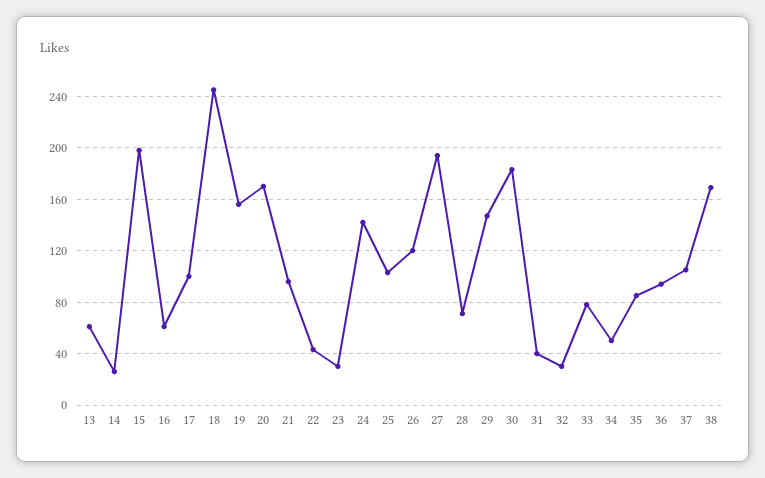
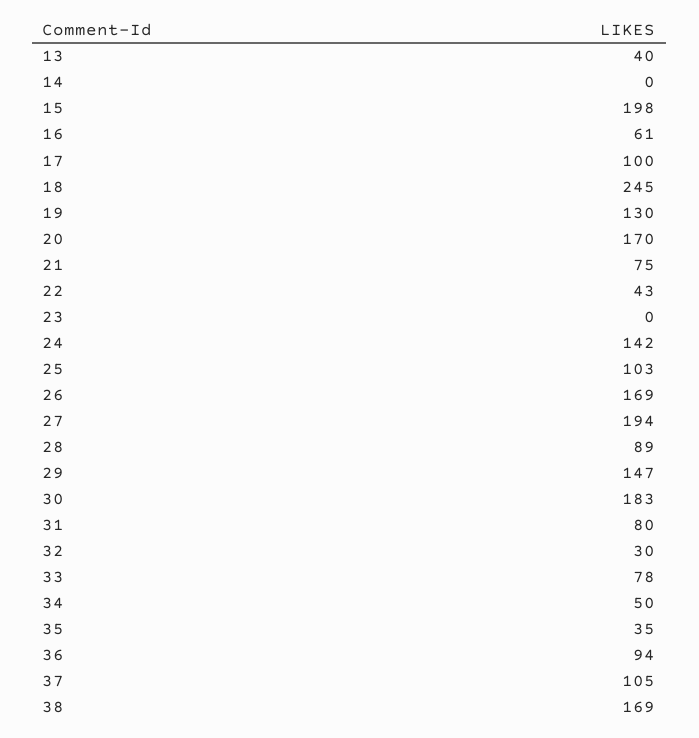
  {
-   "13": 60,
+   "13": 40,
-   "14": 25,
+   "14": 0,
    "15": 198,
    "16": 61,
    "17": 100,
    "18": 245,
-   "19": 155,
+   "19": 130,
    "20": 170,
-   "21": 95,
+   "21": 75,
    "22": 43,
-   "23": 30,
+   "23": 0,
    "24": 142,
    "25": 103,
-   "26": 120,
+   "26": 169,
    "27": 194,
-   "28": 70,
+   "28": 89,
    "29": 147,
    "30": 183,
-   "31": 40,
+   "31": 80,
    "32": 30,
    "33": 78,
    "34": 50,
-   "35": 85,
+   "35": 35,
    "36": 94,
    "37": 105,
    "38": 169
  }

